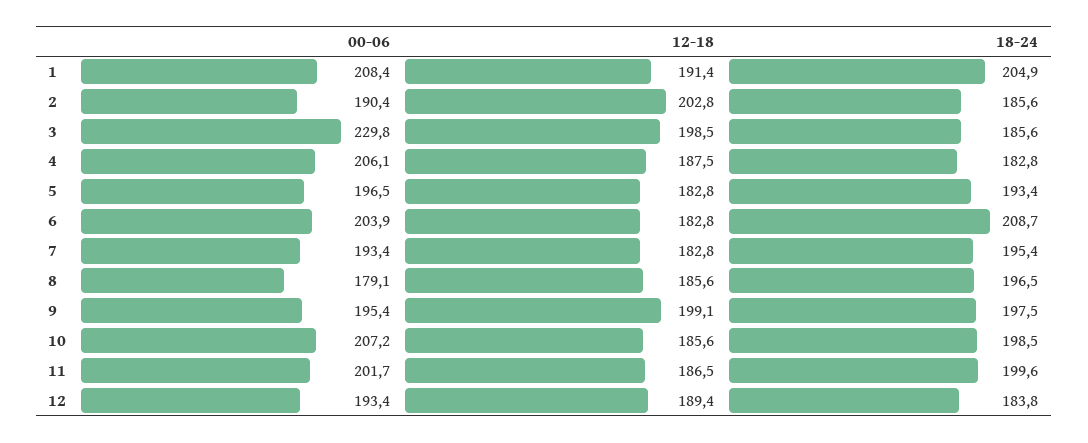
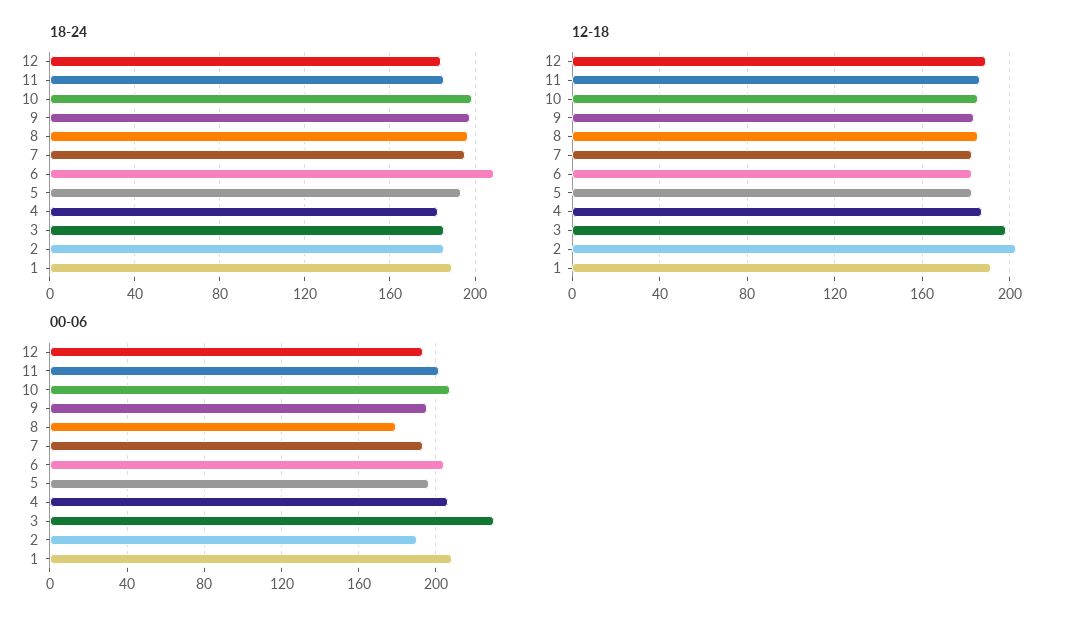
  {
    "00-06": {
      "1": 208.4,
      "2": 190.4,
      "3": 229.8,
      "4": 206.1,
      "5": 196.5,
      "6": 203.9,
      "7": 193.4,
      "8": 179.1,
      "9": 195.4,
      "10": 207.2,
      "11": 201.7,
      "12": 193.4
    },
    "12-18": {
      "1": 191.4,
      "2": 202.8,
      "3": 198.5,
      "4": 187.5,
      "5": 182.8,
      "6": 182.8,
      "7": 182.8,
      "8": 185.6,
-     "9": 199.1,
+     "9": 185,
      "10": 185.6,
      "11": 186.5,
      "12": 189.4
    },
    "18-24": {
-     "1": 204.9,
+     "1": 190,
      "2": 185.6,
      "3": 185.6,
      "4": 182.8,
      "5": 193.4,
      "6": 208.7,
      "7": 195.4,
      "8": 196.5,
      "9": 197.5,
      "10": 198.5,
-     "11": 199.6,
+     "11": 185,
      "12": 183.8
    }
  }

